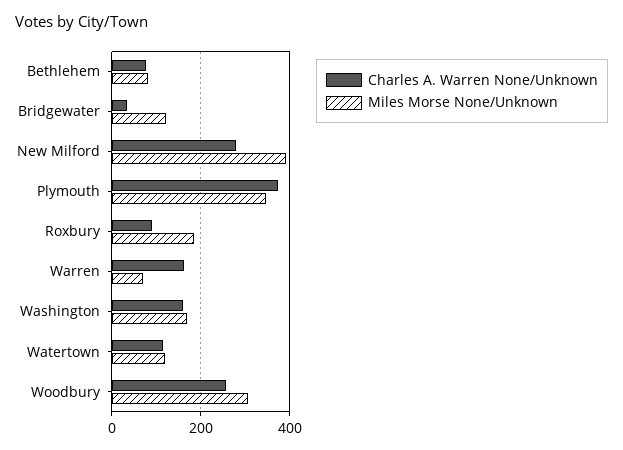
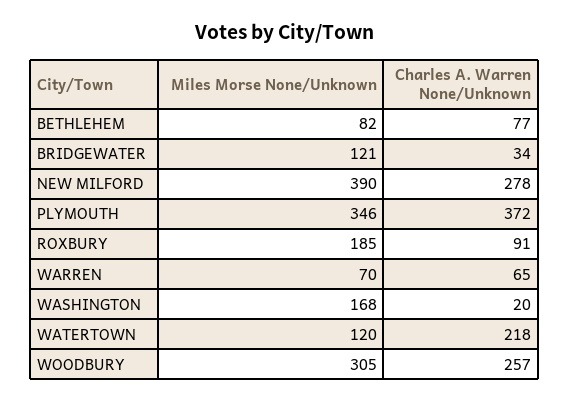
  {
    "Charles A. Warren None/Unknown": {
      "Bethlehem": 77,
      "Bridgewater": 34,
      "New Milford": 278,
      "Plymouth": 372,
      "Roxbury": 91,
-     "Warren": 160,
+     "Warren": 65,
-     "Washington": 160,
+     "Washington": 20,
-     "Watertown": 120,
+     "Watertown": 218,
      "Woodbury": 257
    },
    "Miles Morse None/Unknown": {
      "Bethlehem": 82,
      "Bridgewater": 121,
      "New Milford": 390,
      "Plymouth": 346,
      "Roxbury": 185,
      "Warren": 70,
      "Washington": 168,
      "Watertown": 120,
      "Woodbury": 305
    }
  }

